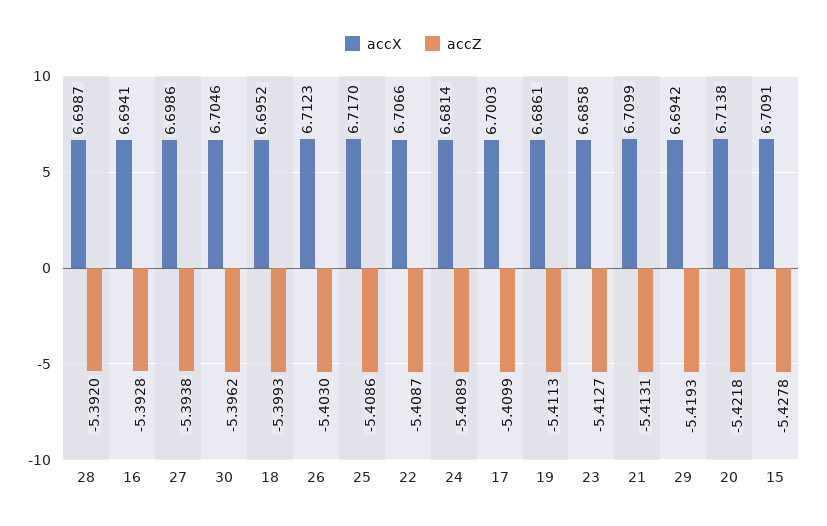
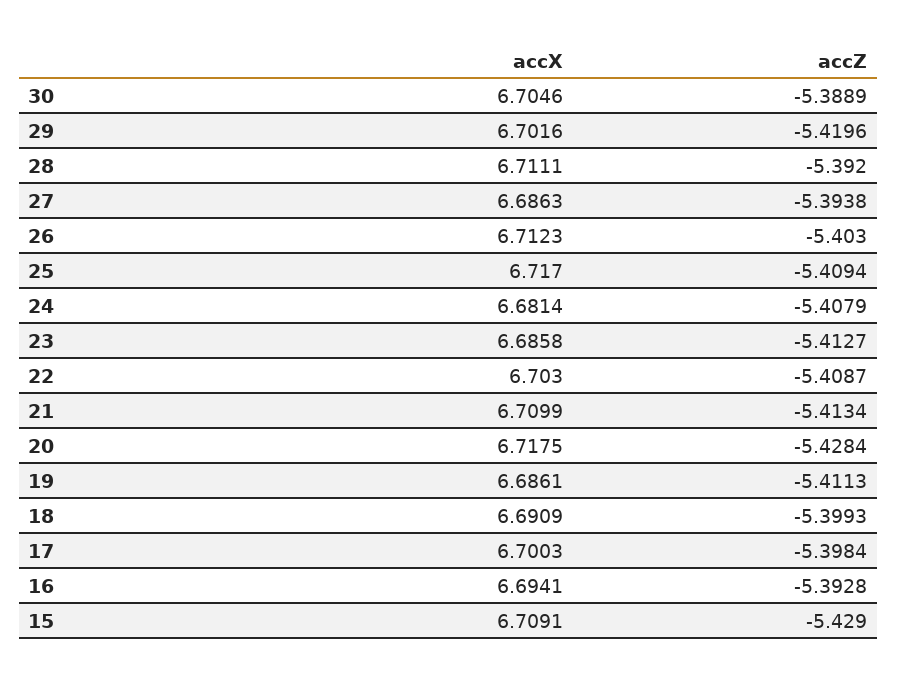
  {
    "accX": {
-     "28": 6.6987,
+     "28": 6.7111,
      "16": 6.6941,
-     "27": 6.6986,
+     "27": 6.6863,
      "30": 6.7046,
-     "18": 6.6952,
+     "18": 6.6909,
      "26": 6.7123,
      "25": 6.717,
-     "22": 6.7066,
+     "22": 6.703,
      "24": 6.6814,
      "17": 6.7003,
      "19": 6.6861,
      "23": 6.6858,
      "21": 6.7099,
-     "29": 6.6942,
+     "29": 6.7016,
-     "20": 6.7138,
+     "20": 6.7175,
      "15": 6.7091
    },
    "accZ": {
      "28": -5.392,
      "16": -5.3928,
      "27": -5.3938,
-     "30": -5.3962,
+     "30": -5.3889,
      "18": -5.3993,
      "26": -5.403,
-     "25": -5.4086,
+     "25": -5.4094,
      "22": -5.4087,
-     "24": -5.4089,
+     "24": -5.4079,
-     "17": -5.4099,
+     "17": -5.3984,
      "19": -5.4113,
      "23": -5.4127,
-     "21": -5.4131,
+     "21": -5.4134,
-     "29": -5.4193,
+     "29": -5.4196,
-     "20": -5.4218,
+     "20": -5.4284,
-     "15": -5.4278
+     "15": -5.429
    }
  }

